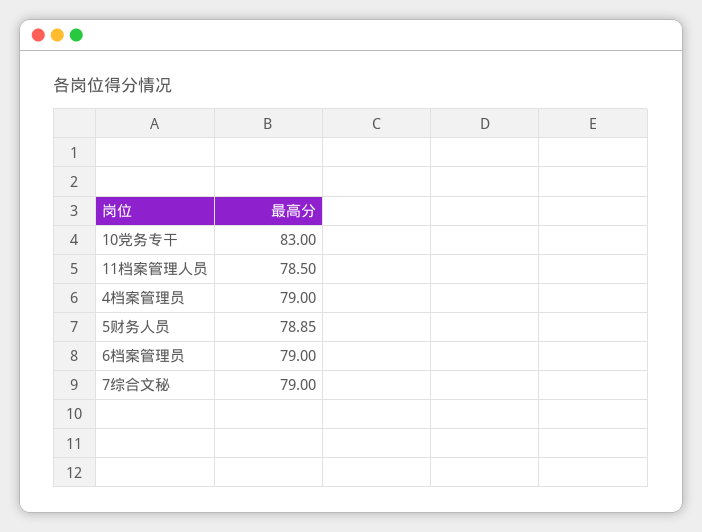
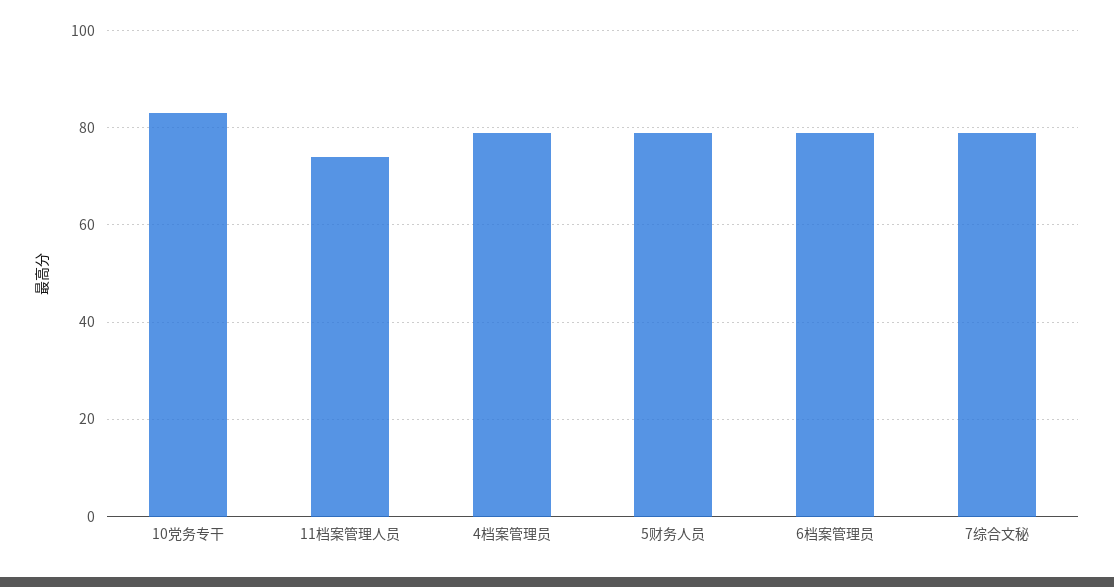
  {
    "10党务专干": 83,
-   "11档案管理人员": 78.5,
+   "11档案管理人员": 74,
    "4档案管理员": 79,
    "5财务人员": 78.85,
    "6档案管理员": 79,
    "7综合文秘": 79
  }

